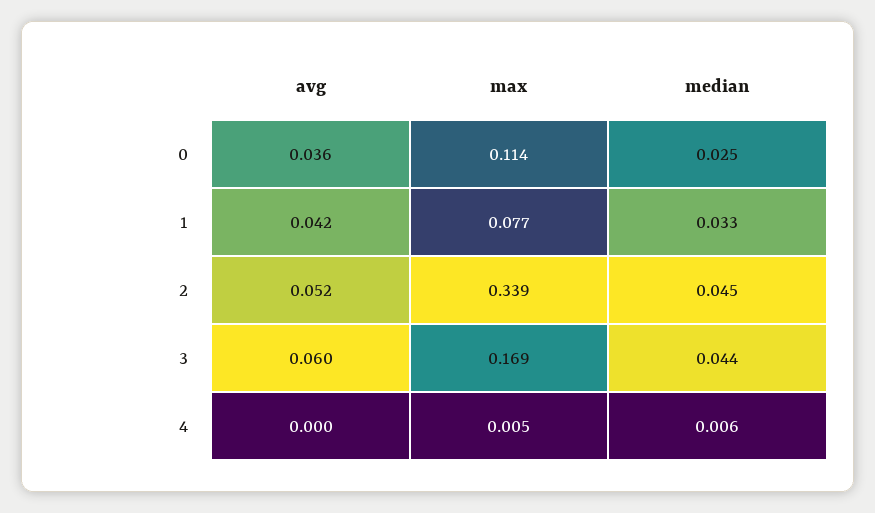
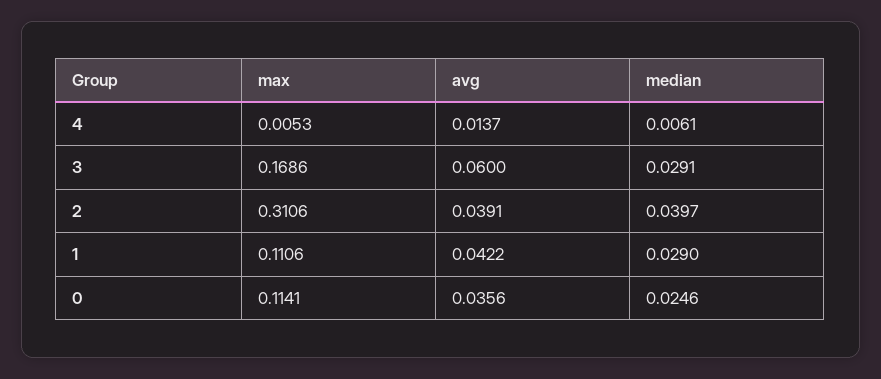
  {
    "avg": {
      "0": 0.0356,
      "1": 0.0422,
-     "2": 0.052,
+     "2": 0.0391,
      "3": 0.06,
-     "4": 0
+     "4": 0.0137
    },
    "max": {
      "0": 0.1141,
-     "1": 0.077,
+     "1": 0.1106,
-     "2": 0.339,
+     "2": 0.3106,
      "3": 0.1686,
      "4": 0.0053
    },
    "median": {
      "0": 0.0246,
-     "1": 0.033,
+     "1": 0.029,
-     "2": 0.045,
+     "2": 0.0397,
-     "3": 0.044,
+     "3": 0.0291,
      "4": 0.0061
    }
  }

